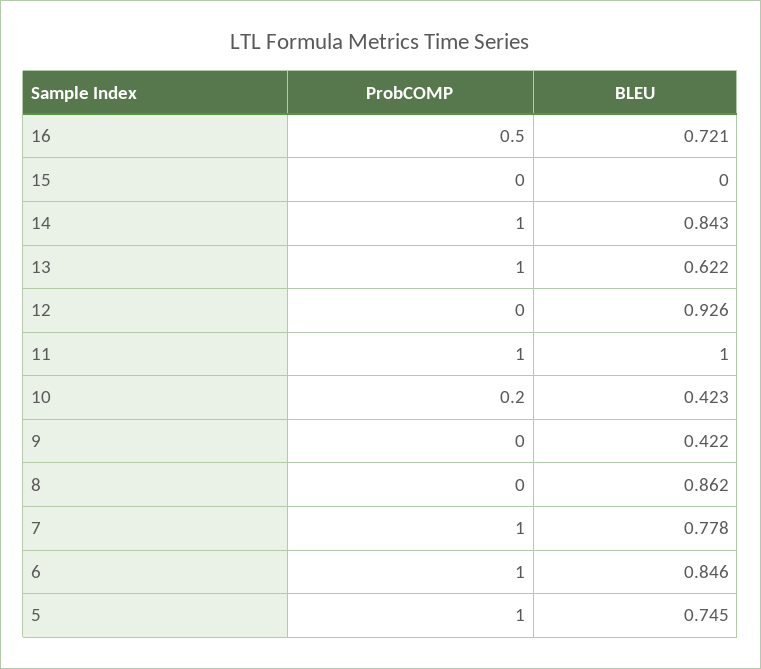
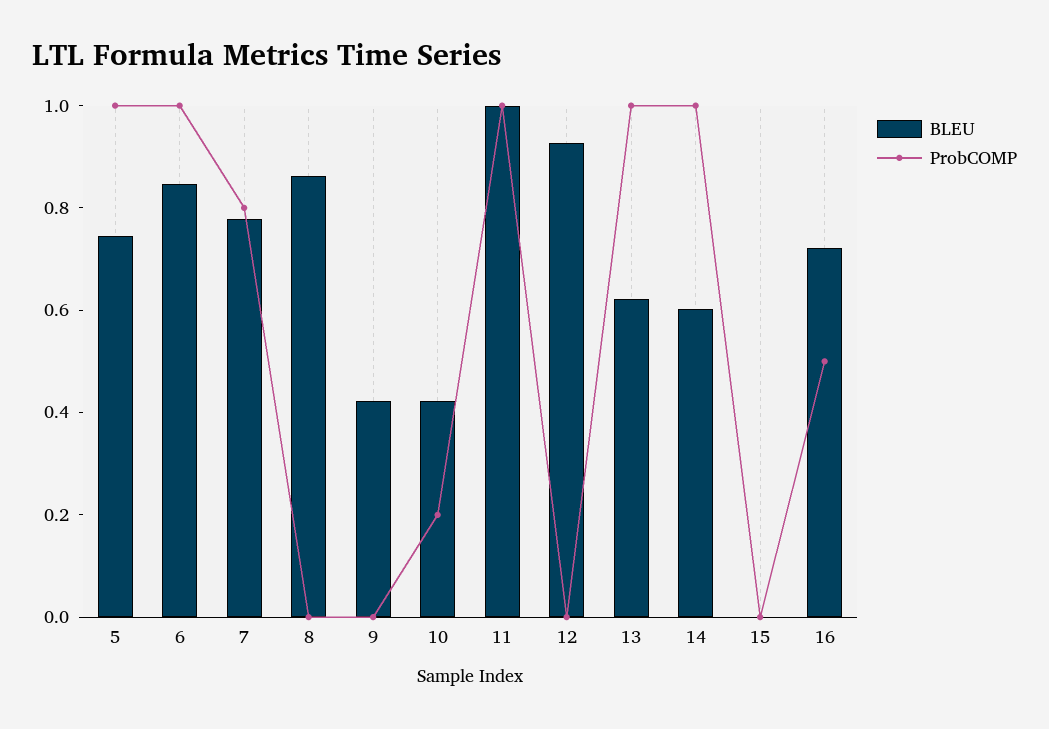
  {
    "ProbCOMP": {
      "16": 0.5,
      "15": 0,
      "14": 1,
      "13": 1,
      "12": 0,
      "11": 1,
      "10": 0.2,
      "9": 0,
      "8": 0,
-     "7": 1,
+     "7": 0.8,
      "6": 1,
      "5": 1
    },
    "BLEU": {
      "16": 0.721,
      "15": 0,
-     "14": 0.843,
+     "14": 0.6,
      "13": 0.622,
      "12": 0.926,
      "11": 1,
      "10": 0.423,
      "9": 0.422,
      "8": 0.862,
      "7": 0.778,
      "6": 0.846,
      "5": 0.745
    }
  }

